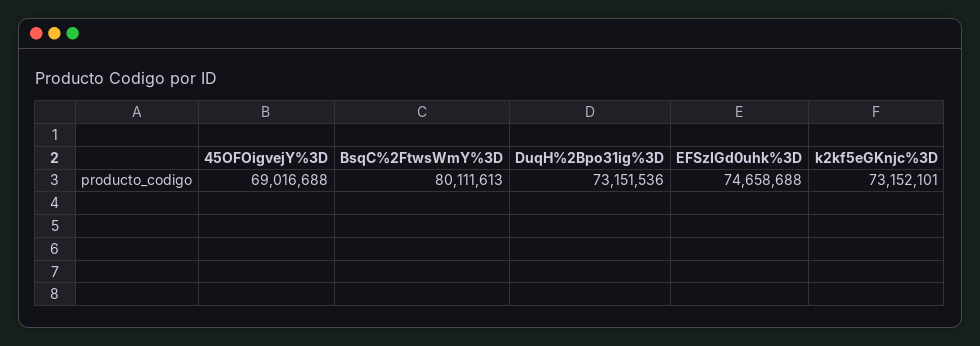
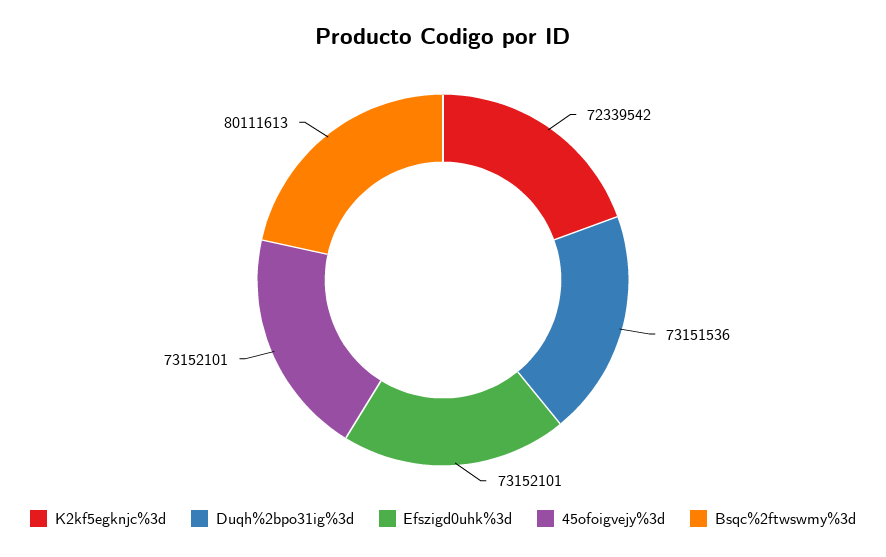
  {
-   "45OFOigvejY%3D": 69016688,
+   "45OFOigvejY%3D": 73152101,
    "BsqC%2FtwsWmY%3D": 80111613,
    "DuqH%2Bpo31ig%3D": 73151536,
-   "EFSzIGd0uhk%3D": 74658688,
+   "EFSzIGd0uhk%3D": 73152101,
-   "k2kf5eGKnjc%3D": 73152101
+   "k2kf5eGKnjc%3D": 72339542
  }

